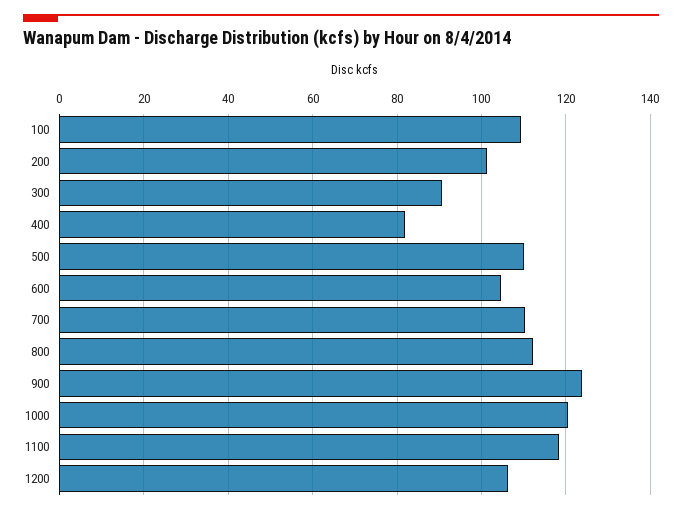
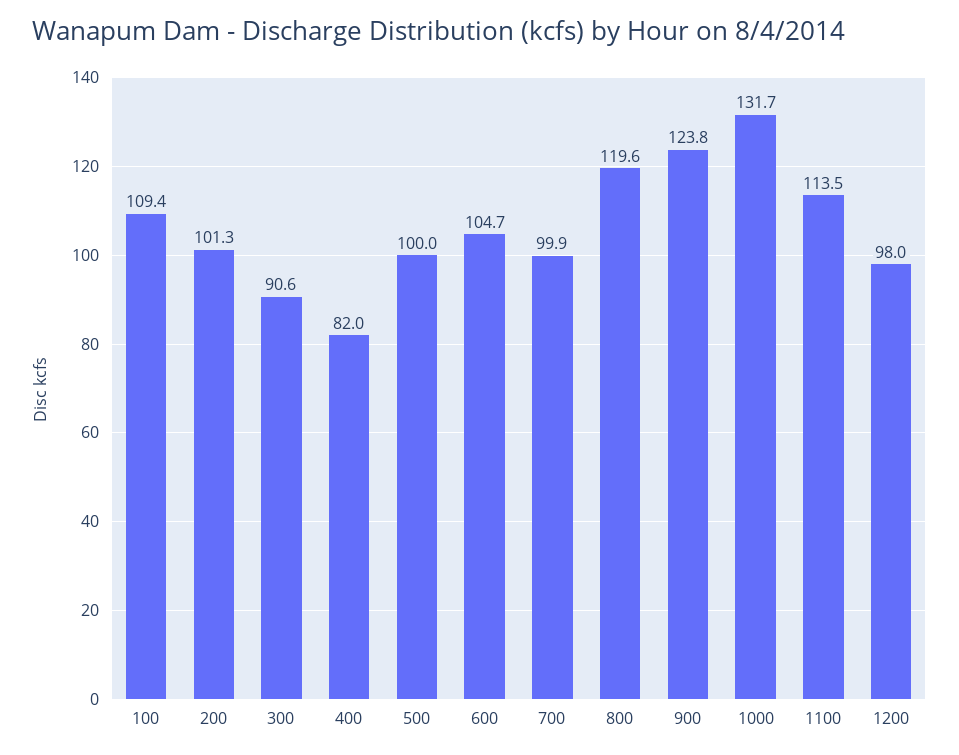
  {
    "100": 109.4,
    "200": 101.3,
    "300": 90.6,
    "400": 82,
-   "500": 110,
+   "500": 100,
    "600": 104.7,
-   "700": 110,
+   "700": 99.9,
-   "800": 112,
+   "800": 119.6,
    "900": 123.8,
-   "1000": 120,
+   "1000": 131.7,
-   "1100": 118,
+   "1100": 113.5,
-   "1200": 106
+   "1200": 98
  }

